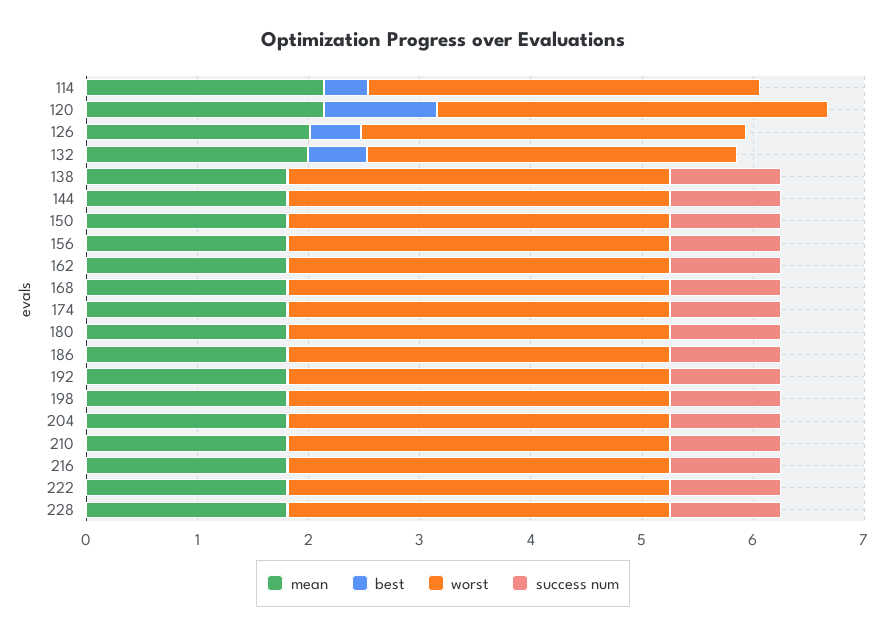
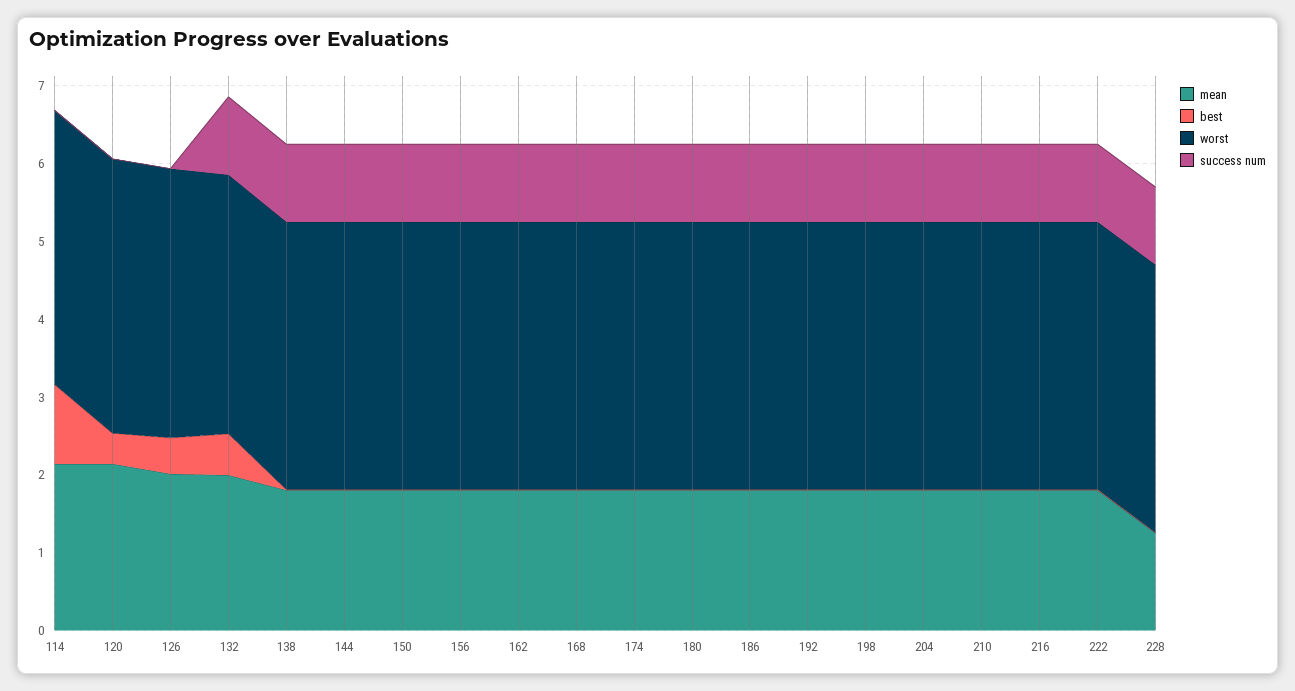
  {
    "mean": {
      "114": 2.2,
      "120": 2.2,
      "126": 2,
      "132": 2,
      "138": 1.8,
      "144": 1.8,
      "150": 1.8,
      "156": 1.8,
      "162": 1.8,
      "168": 1.8,
      "174": 1.8,
      "180": 1.8,
      "186": 1.8,
      "192": 1.8,
      "198": 1.8,
      "204": 1.8,
      "210": 1.8,
      "216": 1.8,
      "222": 1.8,
-     "228": 1.8
+     "228": 1.2
    },
    "best": {
-     "114": 0.4,
+     "114": 1,
-     "120": 1,
+     "120": 0.4,
      "126": 0.4,
      "132": 0.6,
      "138": 0,
      "144": 0,
      "150": 0,
      "156": 0,
      "162": 0,
      "168": 0,
      "174": 0,
      "180": 0,
      "186": 0,
      "192": 0,
      "198": 0,
      "204": 0,
      "210": 0,
      "216": 0,
      "222": 0,
      "228": 0
    },
    "worst": {
      "114": 3.6,
      "120": 3.6,
      "126": 3.4,
      "132": 3.4,
      "138": 3.4,
      "144": 3.4,
      "150": 3.4,
      "156": 3.4,
      "162": 3.4,
      "168": 3.4,
      "174": 3.4,
      "180": 3.4,
      "186": 3.4,
      "192": 3.4,
      "198": 3.4,
      "204": 3.4,
      "210": 3.4,
      "216": 3.4,
      "222": 3.4,
      "228": 3.4
    },
    "success num": {
      "114": 0,
      "120": 0,
      "126": 0,
-     "132": 0,
+     "132": 1,
      "138": 1,
      "144": 1,
      "150": 1,
      "156": 1,
      "162": 1,
      "168": 1,
      "174": 1,
      "180": 1,
      "186": 1,
      "192": 1,
      "198": 1,
      "204": 1,
      "210": 1,
      "216": 1,
      "222": 1,
      "228": 1
    }
  }

